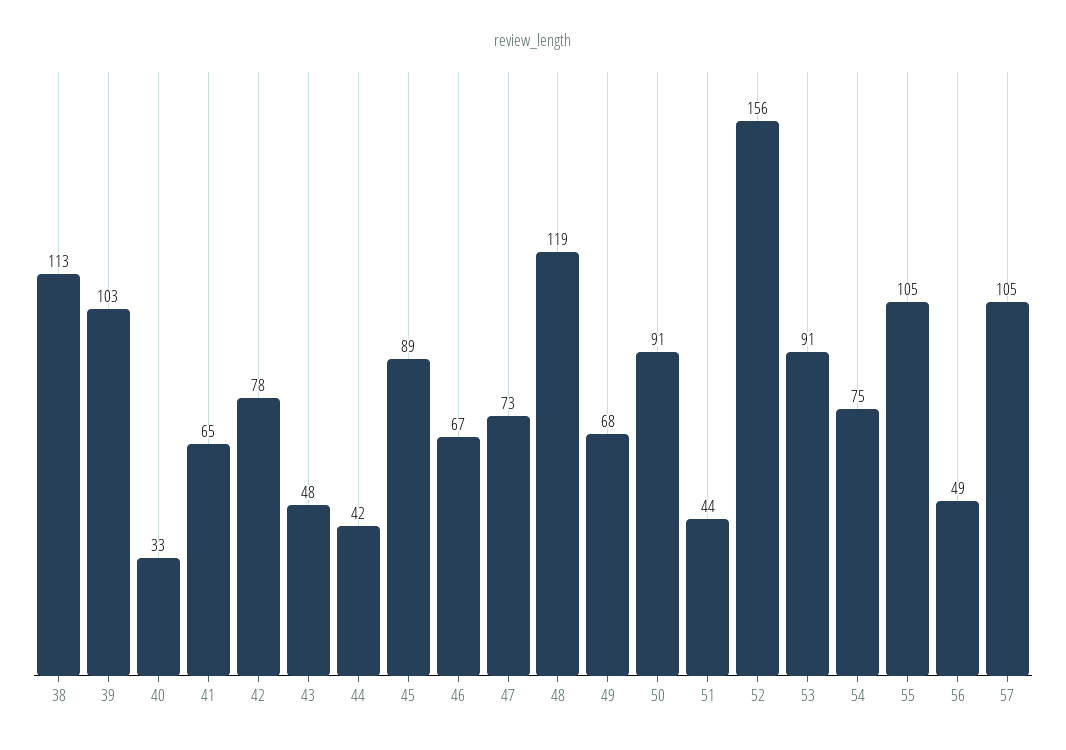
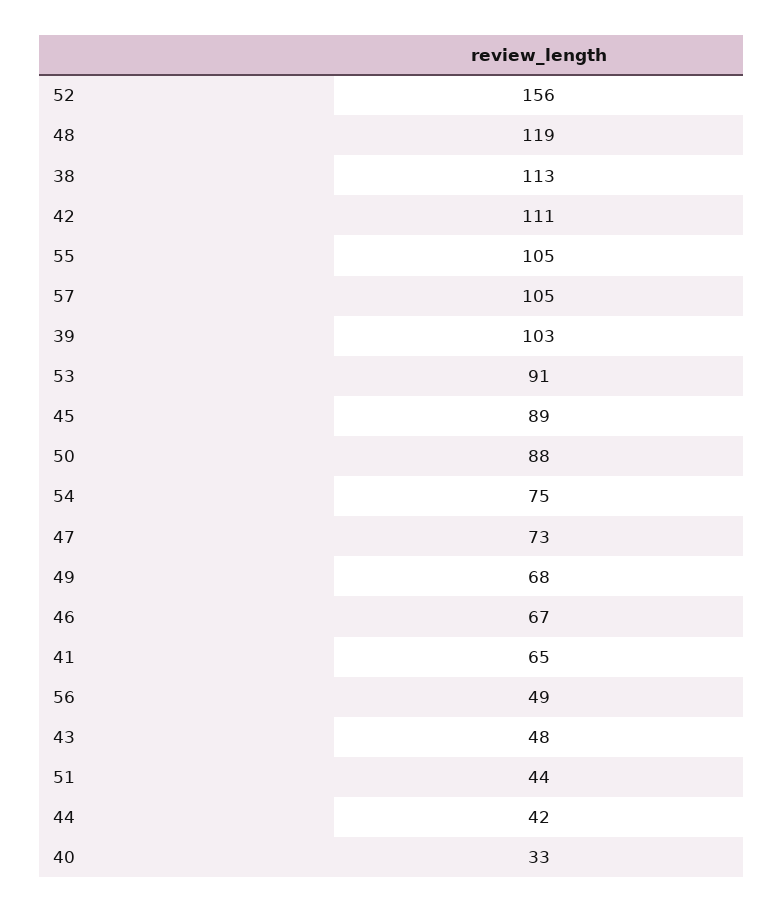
  {
    "38": 113,
    "39": 103,
    "40": 33,
    "41": 65,
-   "42": 78,
+   "42": 111,
    "43": 48,
    "44": 42,
    "45": 89,
    "46": 67,
    "47": 73,
    "48": 119,
    "49": 68,
-   "50": 91,
+   "50": 88,
    "51": 44,
    "52": 156,
    "53": 91,
    "54": 75,
    "55": 105,
    "56": 49,
    "57": 105
  }

